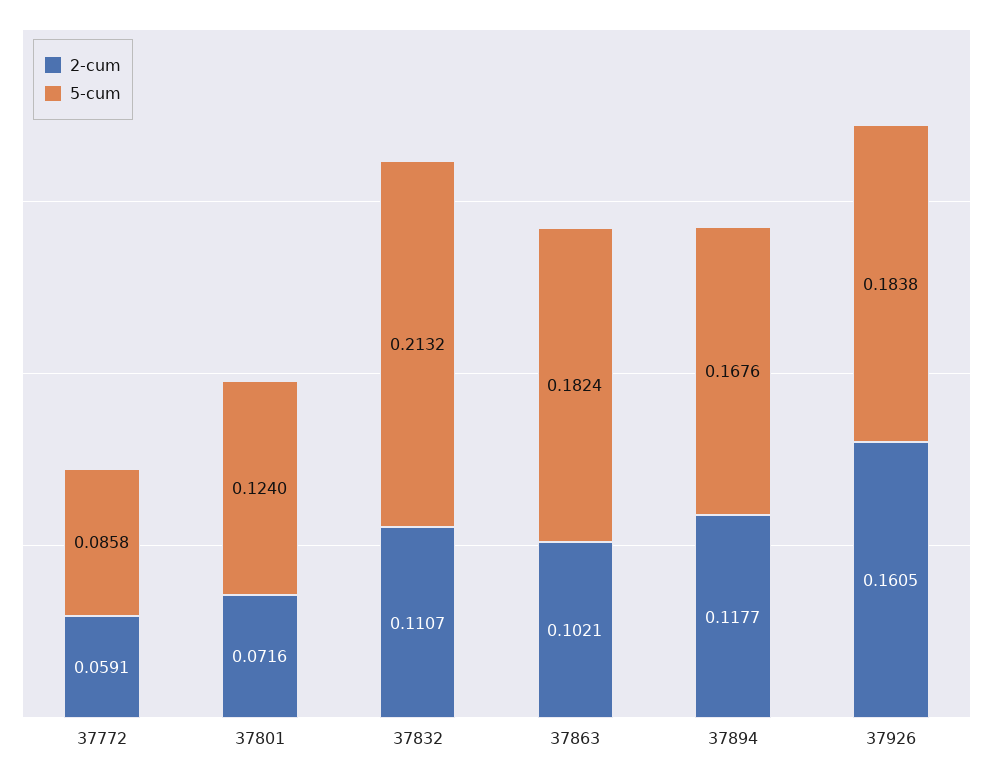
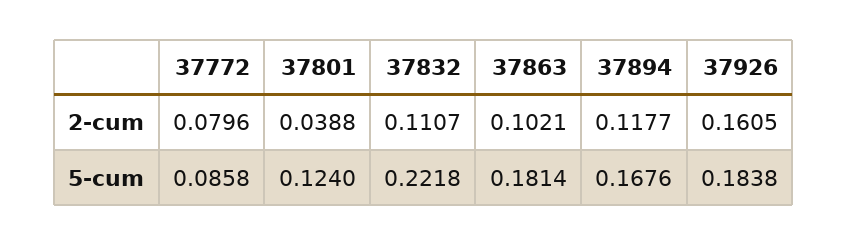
  {
    "2-cum": {
-     "37772": 0.0591,
+     "37772": 0.0796,
-     "37801": 0.0716,
+     "37801": 0.0388,
      "37832": 0.1107,
      "37863": 0.1021,
      "37894": 0.1177,
      "37926": 0.1605
    },
    "5-cum": {
      "37772": 0.0858,
      "37801": 0.124,
-     "37832": 0.2132,
+     "37832": 0.2218,
-     "37863": 0.1824,
+     "37863": 0.1814,
      "37894": 0.1676,
      "37926": 0.1838
    }
  }

